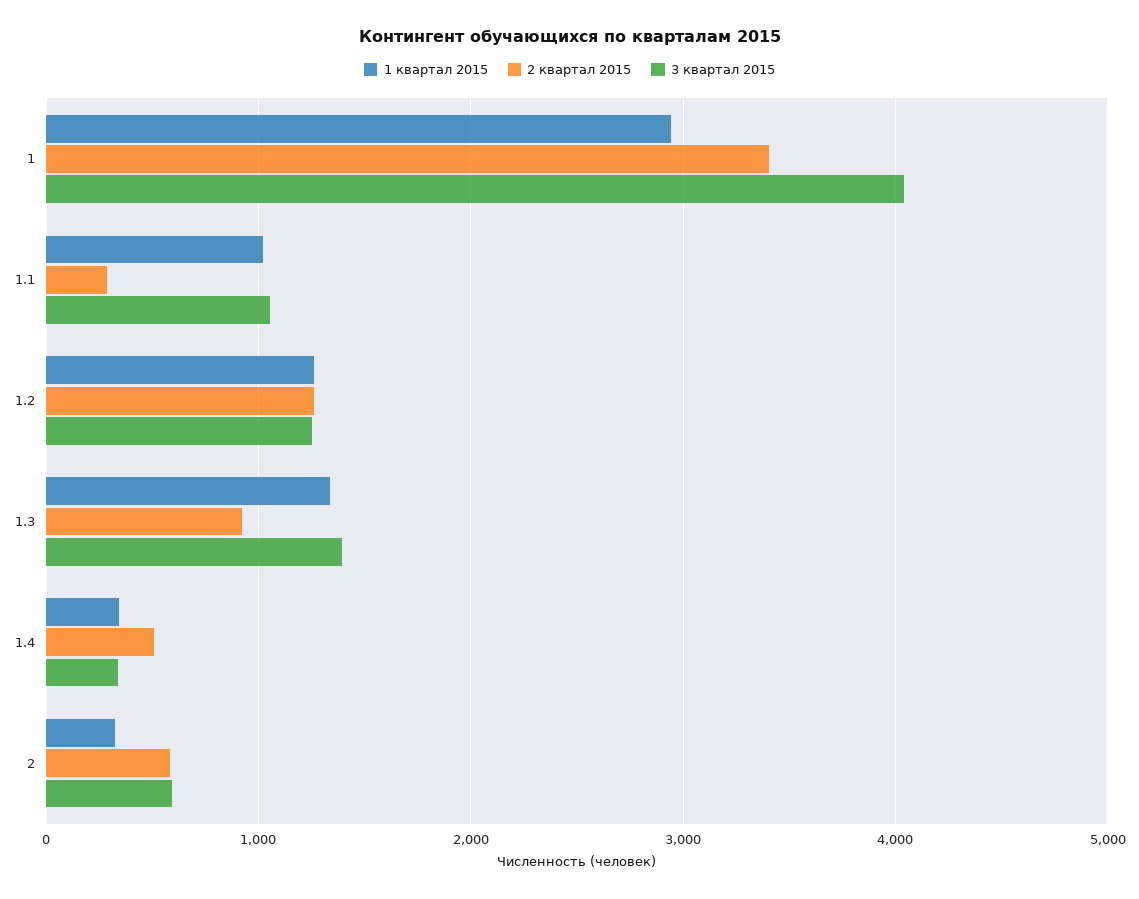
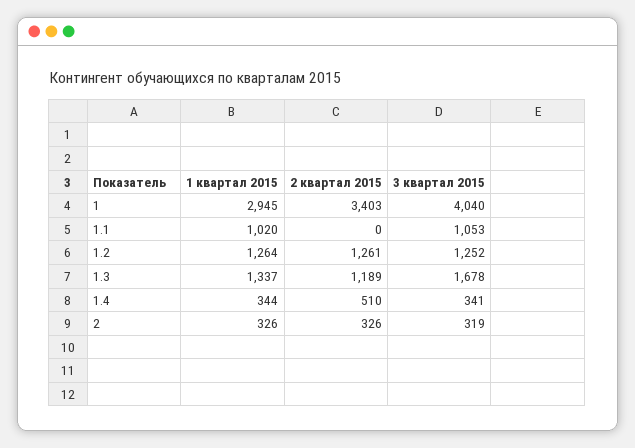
  {
    "1 квартал 2015": {
      "1": 2945,
      "1.1": 1020,
      "1.2": 1264,
      "1.3": 1337,
      "1.4": 344,
      "2": 326
    },
    "2 квартал 2015": {
      "1": 3403,
-     "1.1": 300,
+     "1.1": 0,
      "1.2": 1261,
-     "1.3": 900,
+     "1.3": 1189,
      "1.4": 510,
-     "2": 600
+     "2": 326
    },
    "3 квартал 2015": {
      "1": 4040,
      "1.1": 1053,
      "1.2": 1252,
-     "1.3": 1400,
+     "1.3": 1678,
      "1.4": 341,
-     "2": 600
+     "2": 319
    }
  }

